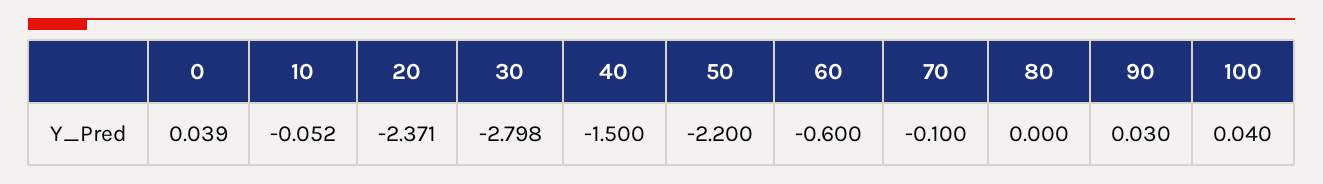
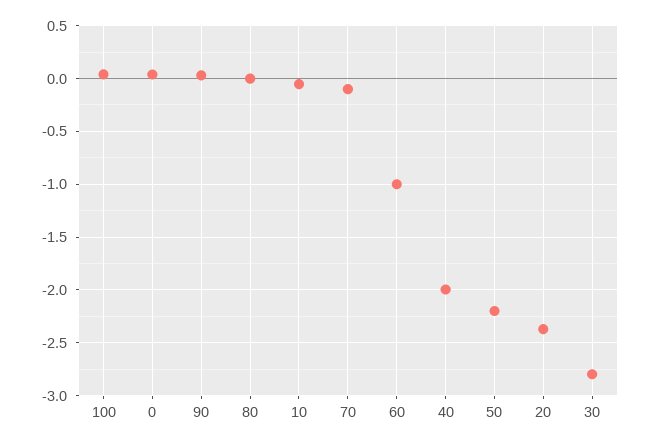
  {
    "0": 0.039,
    "10": -0.052,
    "20": -2.371,
    "30": -2.798,
-   "40": -1.5,
+   "40": -2,
    "50": -2.2,
-   "60": -0.6,
+   "60": -1,
    "70": -0.1,
    "80": 0,
    "90": 0.03,
    "100": 0.04
  }

